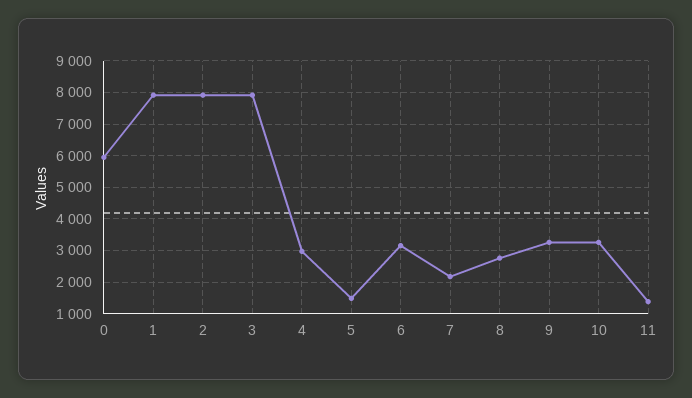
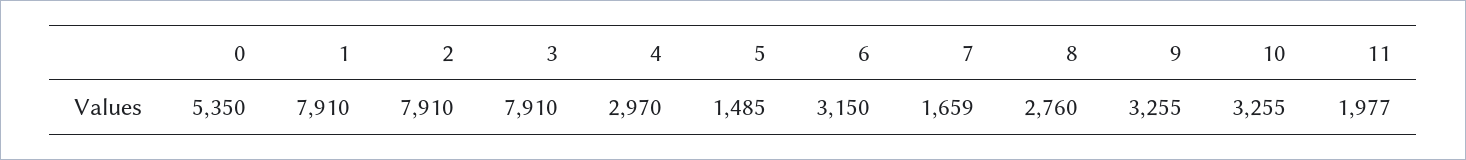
  {
-   "0": 6000,
+   "0": 5350,
    "1": 7910,
    "2": 7910,
    "3": 7910,
    "4": 2970,
    "5": 1485,
    "6": 3150,
-   "7": 2200,
+   "7": 1659,
    "8": 2760,
    "9": 3255,
    "10": 3255,
-   "11": 1400
+   "11": 1977
  }

